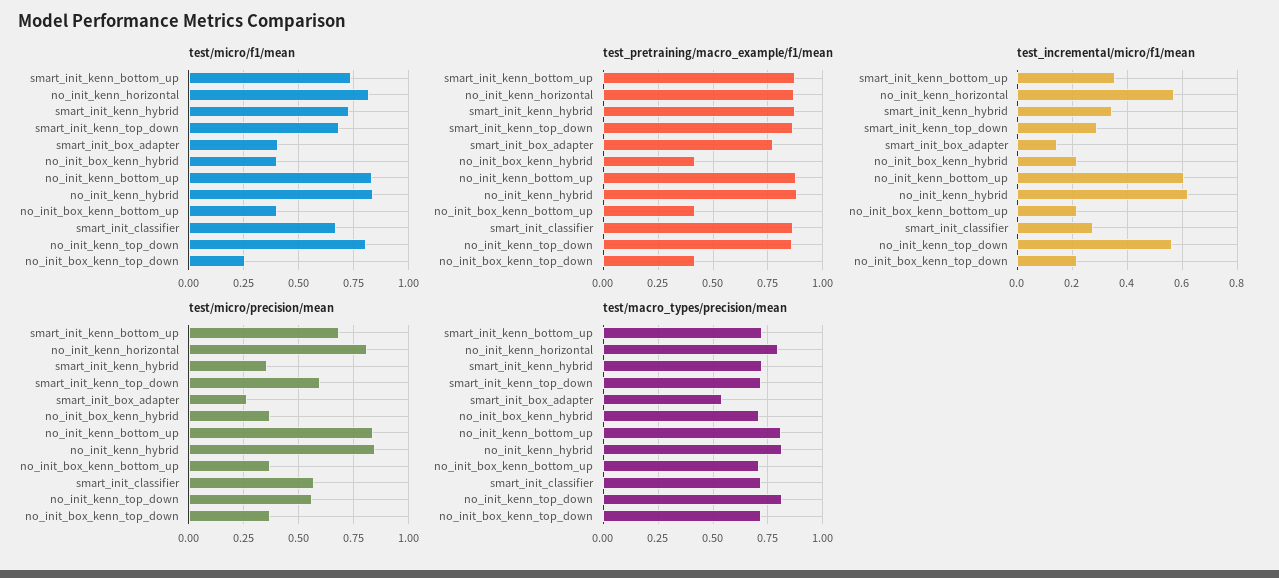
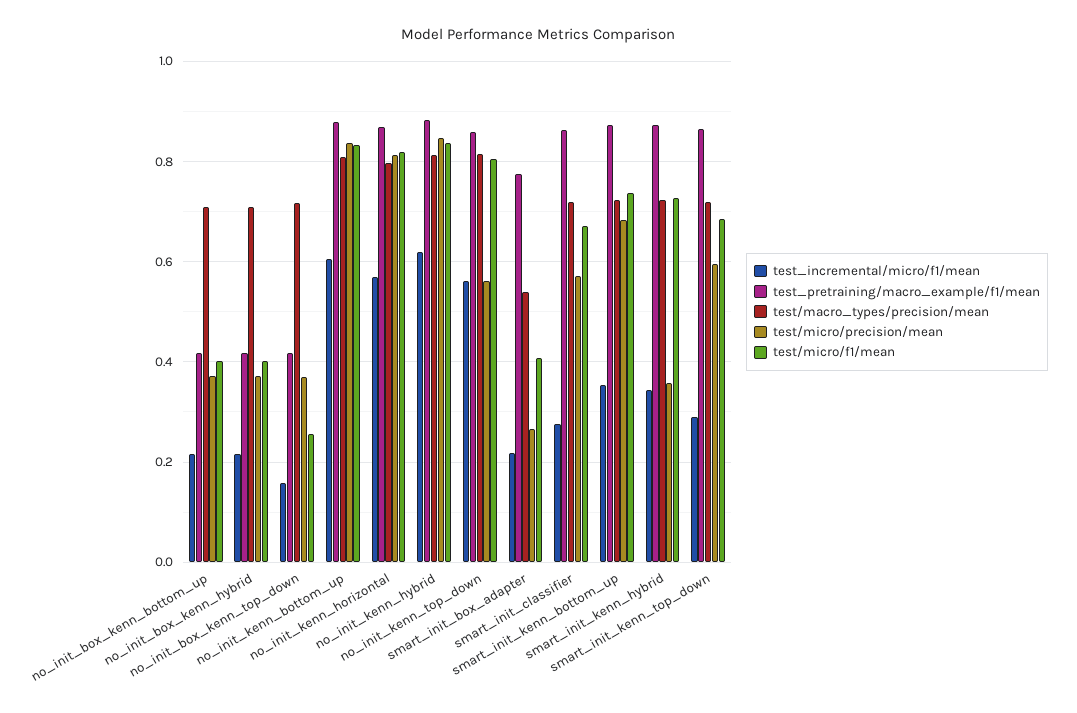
  {
    "test/micro/f1/mean": {
      "smart_init_kenn_bottom_up": 0.74,
      "no_init_kenn_horizontal": 0.82,
      "smart_init_kenn_hybrid": 0.72,
      "smart_init_kenn_top_down": 0.68,
      "smart_init_box_adapter": 0.4,
      "no_init_box_kenn_hybrid": 0.4,
      "no_init_kenn_bottom_up": 0.84,
      "no_init_kenn_hybrid": 0.84,
      "no_init_box_kenn_bottom_up": 0.4,
      "smart_init_classifier": 0.68,
      "no_init_kenn_top_down": 0.8,
      "no_init_box_kenn_top_down": 0.26
    },
    "test_pretraining/macro_example/f1/mean": {
      "smart_init_kenn_bottom_up": 0.88,
      "no_init_kenn_horizontal": 0.86,
      "smart_init_kenn_hybrid": 0.88,
      "smart_init_kenn_top_down": 0.86,
      "smart_init_box_adapter": 0.78,
      "no_init_box_kenn_hybrid": 0.42,
      "no_init_kenn_bottom_up": 0.88,
      "no_init_kenn_hybrid": 0.88,
      "no_init_box_kenn_bottom_up": 0.42,
      "smart_init_classifier": 0.86,
      "no_init_kenn_top_down": 0.86,
      "no_init_box_kenn_top_down": 0.42
    },
    "test_incremental/micro/f1/mean": {
      "smart_init_kenn_bottom_up": 0.36,
      "no_init_kenn_horizontal": 0.56,
      "smart_init_kenn_hybrid": 0.34,
      "smart_init_kenn_top_down": 0.3,
-     "smart_init_box_adapter": 0.15,
+     "smart_init_box_adapter": 0.22,
      "no_init_box_kenn_hybrid": 0.22,
      "no_init_kenn_bottom_up": 0.6,
      "no_init_kenn_hybrid": 0.62,
      "no_init_box_kenn_bottom_up": 0.22,
      "smart_init_classifier": 0.28,
      "no_init_kenn_top_down": 0.56,
-     "no_init_box_kenn_top_down": 0.225
+     "no_init_box_kenn_top_down": 0.16
    },
    "test/micro/precision/mean": {
      "smart_init_kenn_bottom_up": 0.68,
      "no_init_kenn_horizontal": 0.82,
      "smart_init_kenn_hybrid": 0.36,
      "smart_init_kenn_top_down": 0.6,
      "smart_init_box_adapter": 0.26,
      "no_init_box_kenn_hybrid": 0.38,
      "no_init_kenn_bottom_up": 0.84,
      "no_init_kenn_hybrid": 0.84,
      "no_init_box_kenn_bottom_up": 0.38,
      "smart_init_classifier": 0.58,
      "no_init_kenn_top_down": 0.56,
      "no_init_box_kenn_top_down": 0.38
    },
    "test/macro_types/precision/mean": {
      "smart_init_kenn_bottom_up": 0.72,
      "no_init_kenn_horizontal": 0.8,
      "smart_init_kenn_hybrid": 0.72,
      "smart_init_kenn_top_down": 0.72,
      "smart_init_box_adapter": 0.54,
      "no_init_box_kenn_hybrid": 0.7,
      "no_init_kenn_bottom_up": 0.8,
      "no_init_kenn_hybrid": 0.82,
      "no_init_box_kenn_bottom_up": 0.7,
      "smart_init_classifier": 0.72,
      "no_init_kenn_top_down": 0.82,
      "no_init_box_kenn_top_down": 0.72
    }
  }

